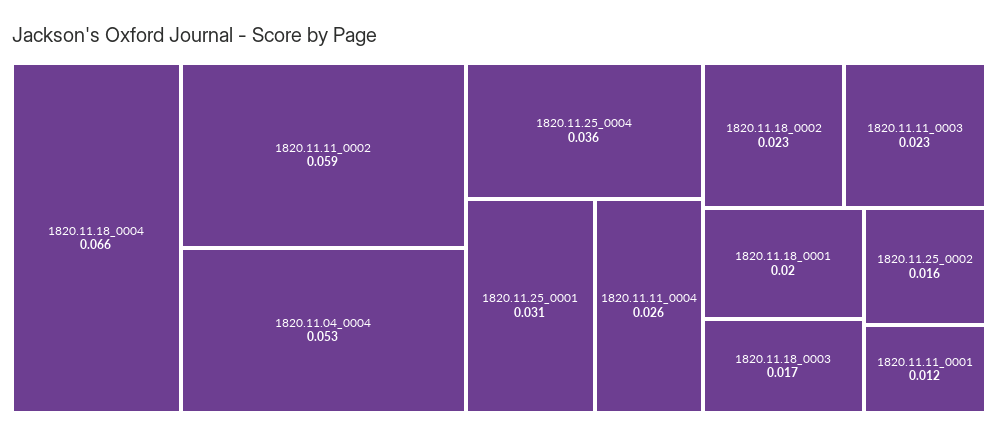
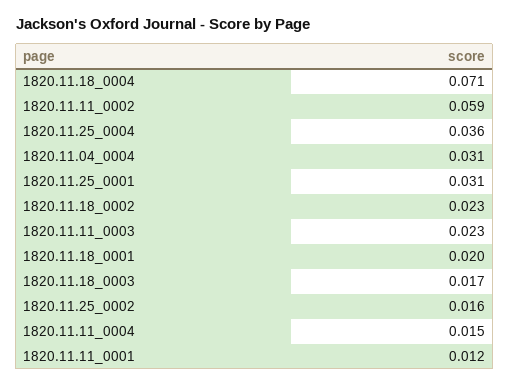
  {
-   "1820.11.18_0004": 0.066,
+   "1820.11.18_0004": 0.071,
    "1820.11.11_0002": 0.059,
-   "1820.11.04_0004": 0.053,
+   "1820.11.04_0004": 0.031,
    "1820.11.25_0004": 0.036,
    "1820.11.25_0001": 0.031,
-   "1820.11.11_0004": 0.026,
+   "1820.11.11_0004": 0.015,
    "1820.11.18_0002": 0.023,
    "1820.11.11_0003": 0.023,
    "1820.11.18_0001": 0.02,
    "1820.11.18_0003": 0.017,
    "1820.11.25_0002": 0.016,
    "1820.11.11_0001": 0.012
  }

